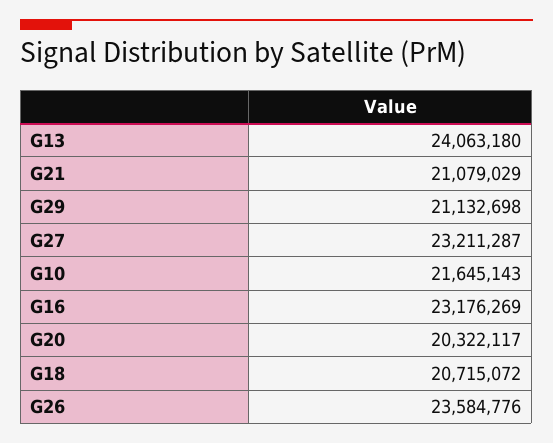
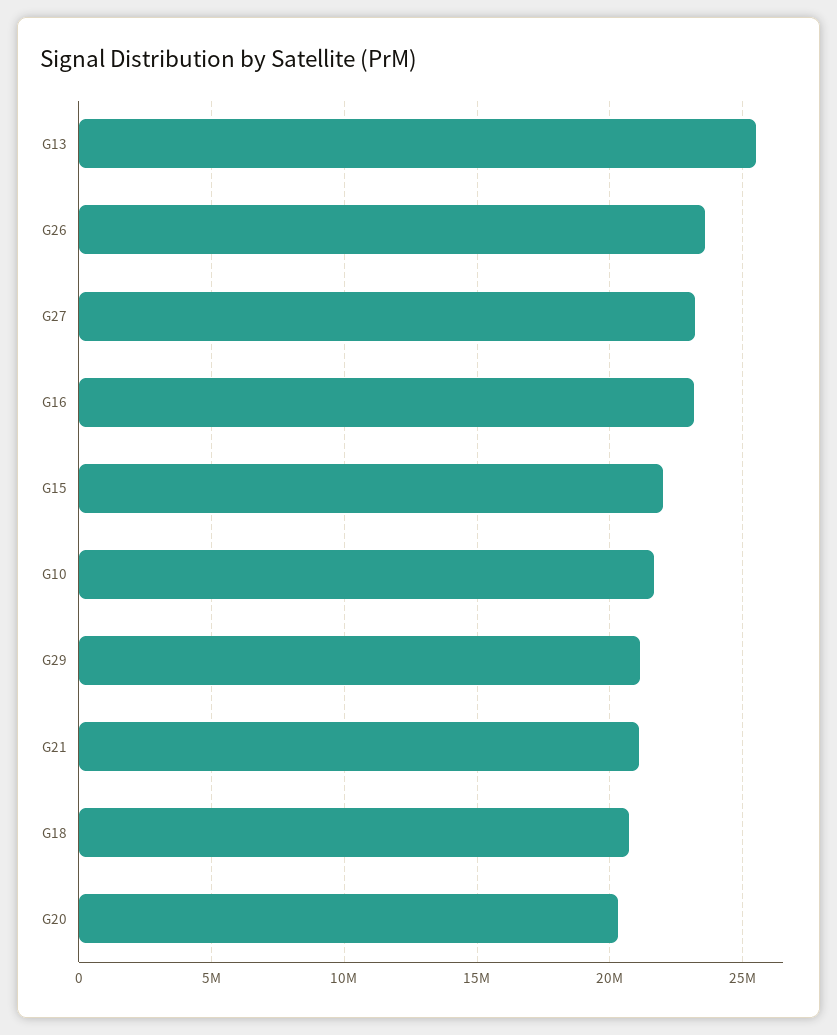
  {
-   "G13": 24063180,
+   "G13": 25500000,
    "G21": 21079029,
    "G29": 21132698,
    "G27": 23211287,
    "G10": 21645143,
    "G16": 23176269,
    "G20": 20322117,
    "G18": 20715072,
-   "G26": 23584776
+   "G26": 23584776,
+   "G15": 22000000
  }

